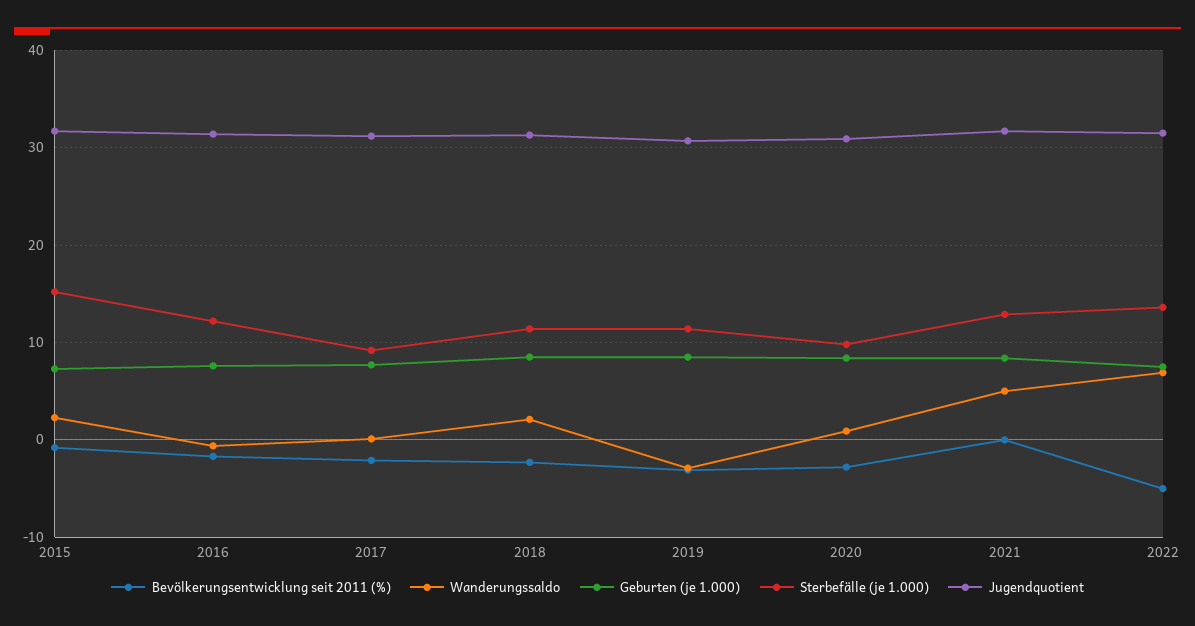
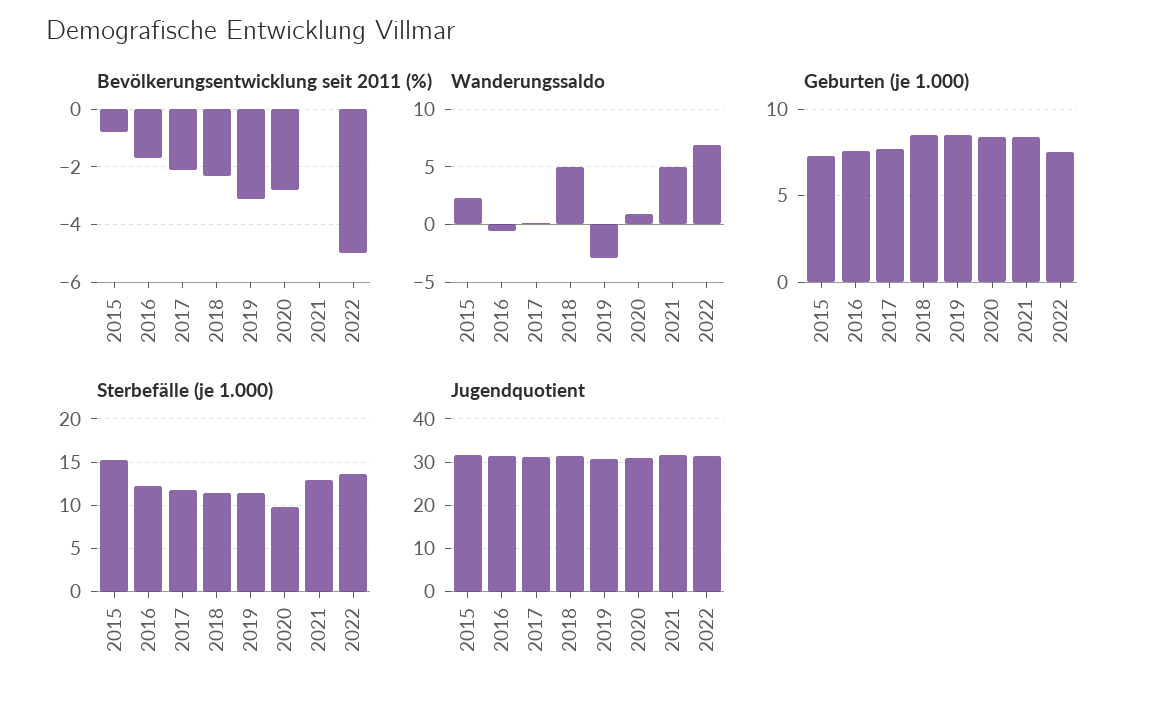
  {
    "Bevölkerungsentwicklung seit 2011 (%)": {
      "2015": -1,
      "2016": -1.5,
      "2017": -2,
      "2018": -2.5,
      "2019": -3,
      "2020": -3,
      "2021": 0,
      "2022": -5
    },
    "Wanderungssaldo": {
      "2015": 2,
      "2016": -1,
      "2017": 0,
-     "2018": 2,
+     "2018": 5,
      "2019": -3,
      "2020": 1,
      "2021": 5,
      "2022": 7
    },
    "Geburten (je 1.000)": {
      "2015": 7.5,
      "2016": 7.5,
      "2017": 7.5,
      "2018": 8.5,
      "2019": 8.5,
      "2020": 8.5,
      "2021": 8.5,
      "2022": 7.5
    },
    "Sterbefälle (je 1.000)": {
      "2015": 15,
      "2016": 12,
-     "2017": 9,
+     "2017": 12,
      "2018": 11,
      "2019": 11,
      "2020": 10,
      "2021": 13,
      "2022": 14
    },
    "Jugendquotient": {
      "2015": 32,
      "2016": 31,
      "2017": 31,
      "2018": 31,
      "2019": 31,
      "2020": 31,
      "2021": 32,
      "2022": 32
    }
  }

